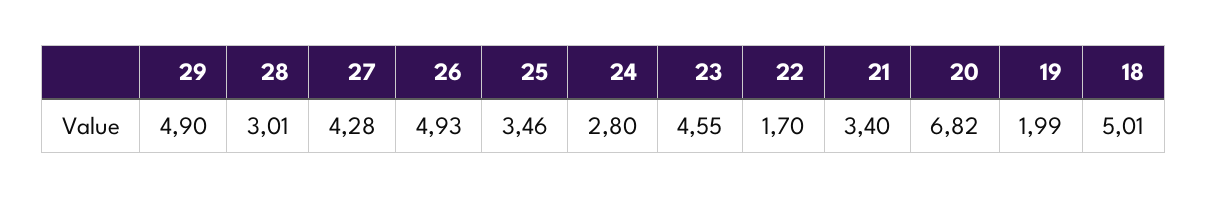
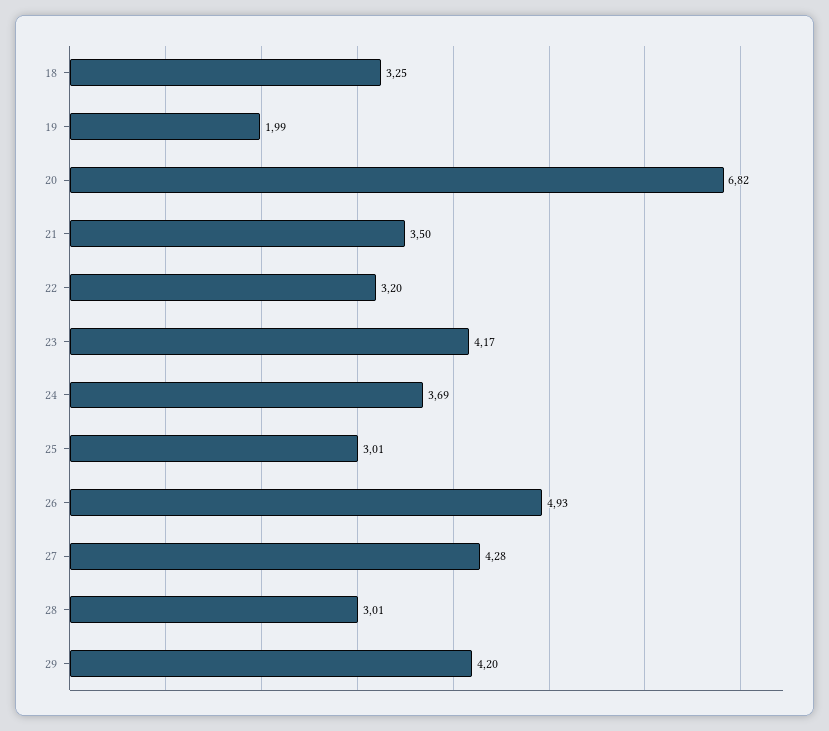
  {
-   "29": 4.9,
+   "29": 4.2,
    "28": 3.01,
    "27": 4.28,
    "26": 4.93,
-   "25": 3.46,
+   "25": 3.01,
-   "24": 2.8,
+   "24": 3.69,
-   "23": 4.55,
+   "23": 4.17,
-   "22": 1.7,
+   "22": 3.2,
-   "21": 3.4,
+   "21": 3.5,
    "20": 6.82,
    "19": 1.99,
-   "18": 5.01
+   "18": 3.25
  }

